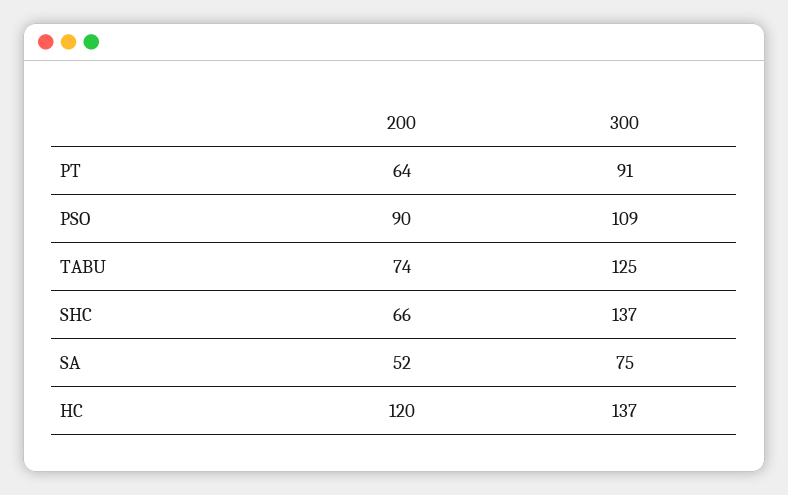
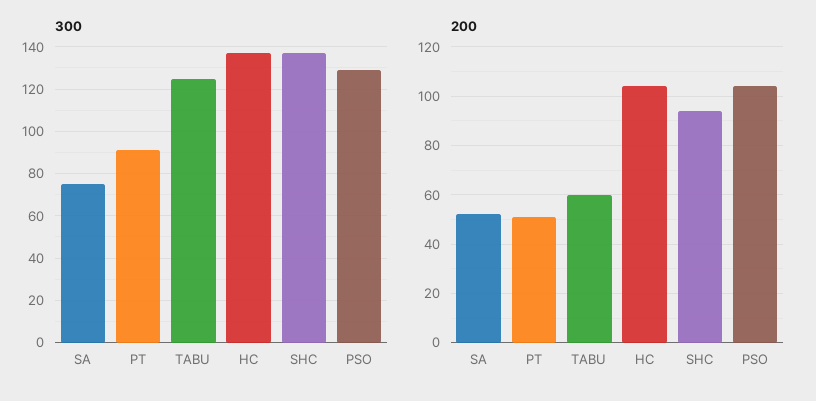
  {
    "200": {
-     "PT": 64,
+     "PT": 50,
-     "PSO": 90,
+     "PSO": 105,
-     "TABU": 74,
+     "TABU": 60,
-     "SHC": 66,
+     "SHC": 95,
      "SA": 52,
-     "HC": 120
+     "HC": 105
    },
    "300": {
      "PT": 91,
-     "PSO": 109,
+     "PSO": 130,
      "TABU": 125,
      "SHC": 137,
      "SA": 75,
      "HC": 137
    }
  }

